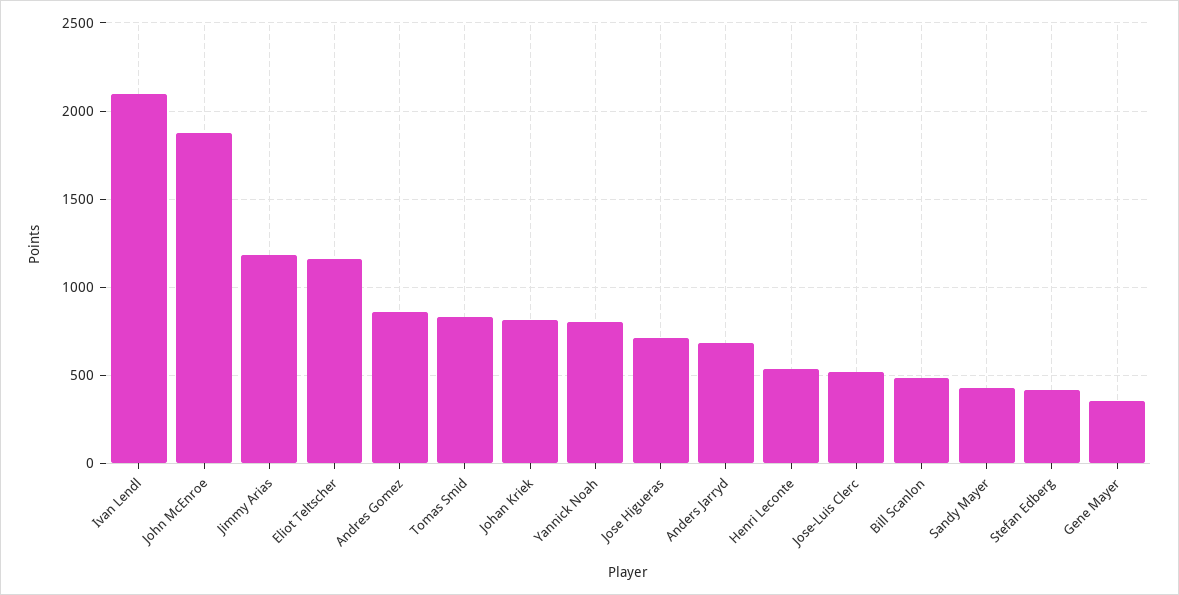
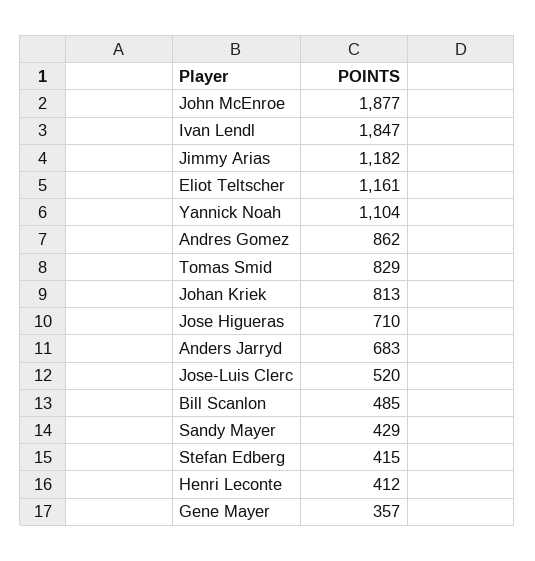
  {
-   "Ivan Lendl": 2100,
+   "Ivan Lendl": 1847,
    "John McEnroe": 1877,
    "Jimmy Arias": 1182,
    "Eliot Teltscher": 1161,
    "Andres Gomez": 862,
    "Tomas Smid": 829,
    "Johan Kriek": 813,
-   "Yannick Noah": 800,
+   "Yannick Noah": 1104,
    "Jose Higueras": 710,
    "Anders Jarryd": 683,
-   "Henri Leconte": 550,
+   "Henri Leconte": 412,
    "Jose-Luis Clerc": 520,
    "Bill Scanlon": 485,
    "Sandy Mayer": 429,
    "Stefan Edberg": 415,
    "Gene Mayer": 357
  }

